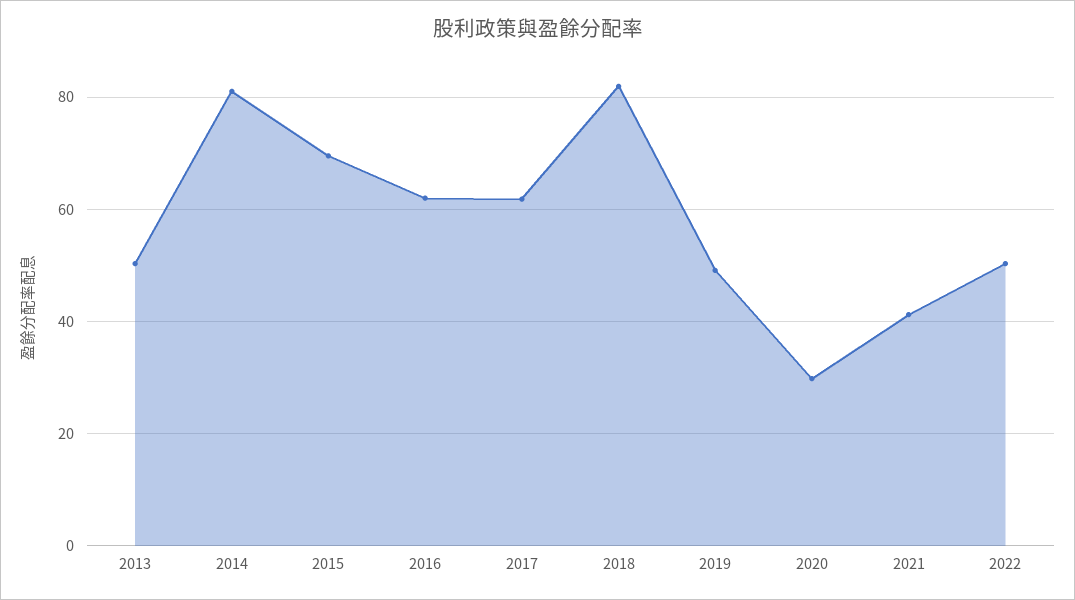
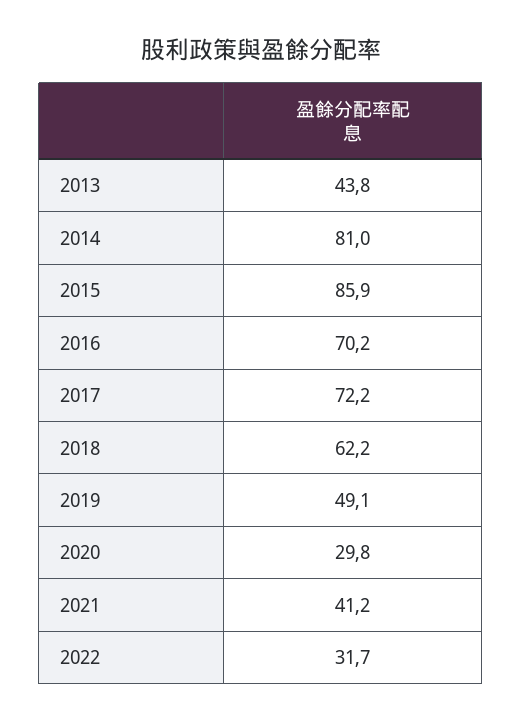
  {
-   "2013": 50,
+   "2013": 43.8,
    "2014": 81,
-   "2015": 70,
+   "2015": 85.9,
-   "2016": 62,
+   "2016": 70.2,
-   "2017": 62,
+   "2017": 72.2,
-   "2018": 82,
+   "2018": 62.2,
    "2019": 49.1,
    "2020": 29.8,
    "2021": 41.2,
-   "2022": 50
+   "2022": 31.7
  }

